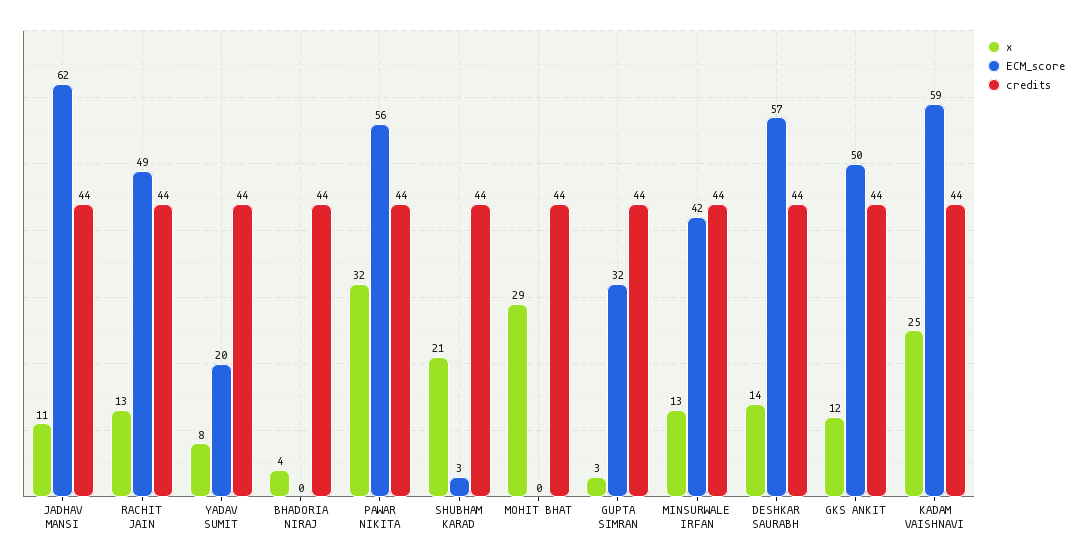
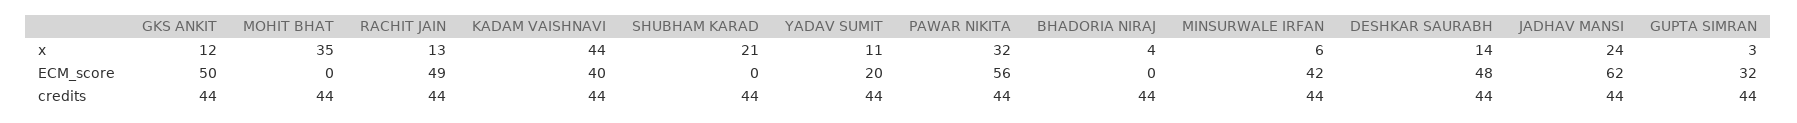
  {
    "x": {
-     "JADHAV MANSI": 11,
+     "JADHAV MANSI": 24,
      "RACHIT JAIN": 13,
-     "YADAV SUMIT": 8,
+     "YADAV SUMIT": 11,
      "BHADORIA NIRAJ": 4,
      "PAWAR NIKITA": 32,
      "SHUBHAM KARAD": 21,
-     "MOHIT BHAT": 29,
+     "MOHIT BHAT": 35,
      "GUPTA SIMRAN": 3,
-     "MINSURWALE IRFAN": 13,
+     "MINSURWALE IRFAN": 6,
      "DESHKAR SAURABH": 14,
      "GKS ANKIT": 12,
-     "KADAM VAISHNAVI": 25
+     "KADAM VAISHNAVI": 44
    },
    "ECM_score": {
      "JADHAV MANSI": 62,
      "RACHIT JAIN": 49,
      "YADAV SUMIT": 20,
      "BHADORIA NIRAJ": 0,
      "PAWAR NIKITA": 56,
-     "SHUBHAM KARAD": 3,
+     "SHUBHAM KARAD": 0,
      "MOHIT BHAT": 0,
      "GUPTA SIMRAN": 32,
      "MINSURWALE IRFAN": 42,
-     "DESHKAR SAURABH": 57,
+     "DESHKAR SAURABH": 48,
      "GKS ANKIT": 50,
-     "KADAM VAISHNAVI": 59
+     "KADAM VAISHNAVI": 40
    },
    "credits": {
      "JADHAV MANSI": 44,
      "RACHIT JAIN": 44,
      "YADAV SUMIT": 44,
      "BHADORIA NIRAJ": 44,
      "PAWAR NIKITA": 44,
      "SHUBHAM KARAD": 44,
      "MOHIT BHAT": 44,
      "GUPTA SIMRAN": 44,
      "MINSURWALE IRFAN": 44,
      "DESHKAR SAURABH": 44,
      "GKS ANKIT": 44,
      "KADAM VAISHNAVI": 44
    }
  }

